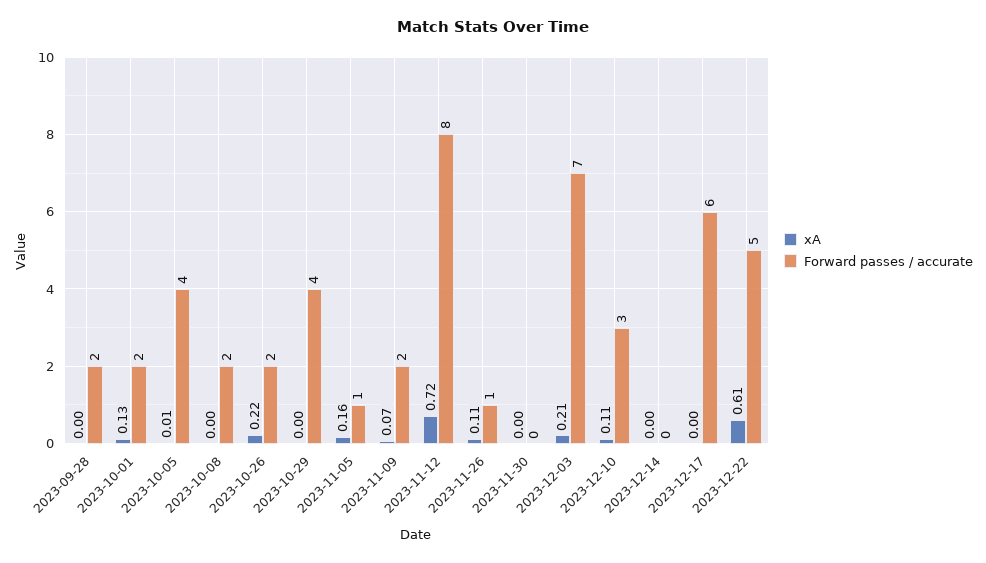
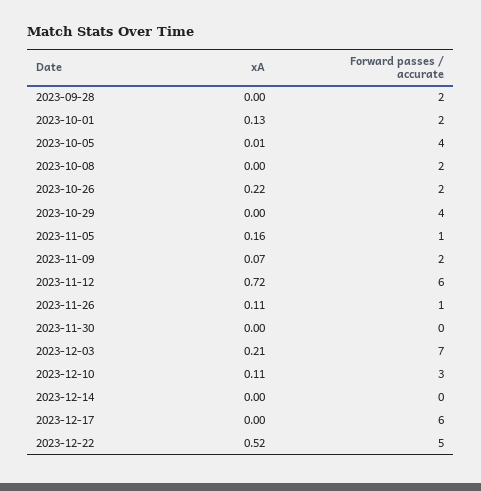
  {
    "xA": {
      "2023-09-28": 0,
      "2023-10-01": 0.13,
      "2023-10-05": 0.01,
      "2023-10-08": 0,
      "2023-10-26": 0.22,
      "2023-10-29": 0,
      "2023-11-05": 0.16,
      "2023-11-09": 0.07,
      "2023-11-12": 0.72,
      "2023-11-26": 0.11,
      "2023-11-30": 0,
      "2023-12-03": 0.21,
      "2023-12-10": 0.11,
      "2023-12-14": 0,
      "2023-12-17": 0,
-     "2023-12-22": 0.61
+     "2023-12-22": 0.52
    },
    "Forward passes / accurate": {
      "2023-09-28": 2,
      "2023-10-01": 2,
      "2023-10-05": 4,
      "2023-10-08": 2,
      "2023-10-26": 2,
      "2023-10-29": 4,
      "2023-11-05": 1,
      "2023-11-09": 2,
-     "2023-11-12": 8,
+     "2023-11-12": 6,
      "2023-11-26": 1,
      "2023-11-30": 0,
      "2023-12-03": 7,
      "2023-12-10": 3,
      "2023-12-14": 0,
      "2023-12-17": 6,
      "2023-12-22": 5
    }
  }

